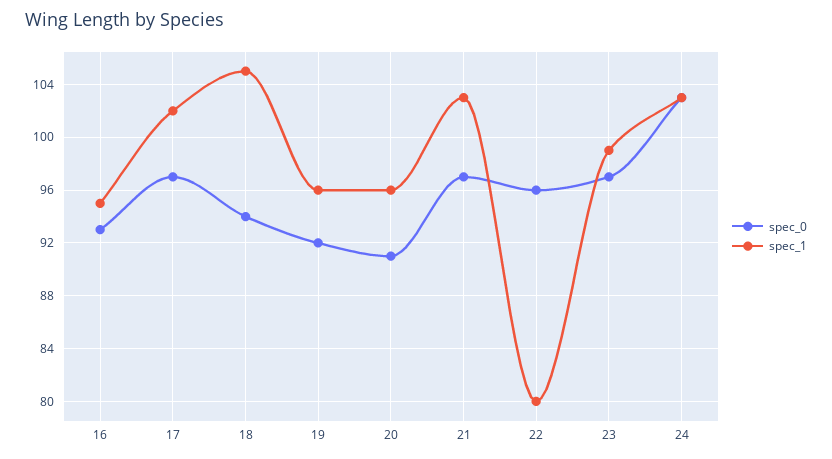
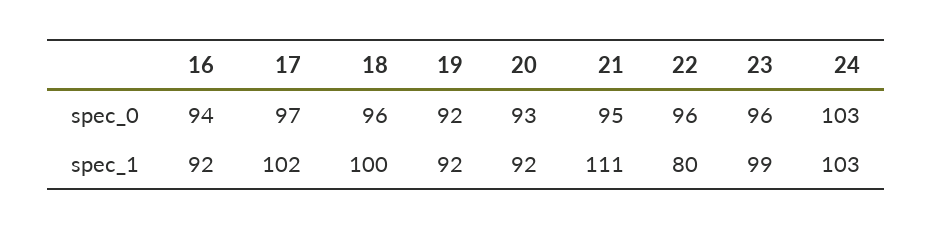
  {
    "spec_0": {
-     "16": 93,
+     "16": 94,
      "17": 97,
-     "18": 94,
+     "18": 96,
      "19": 92,
-     "20": 91,
+     "20": 93,
-     "21": 97,
+     "21": 95,
      "22": 96,
-     "23": 97,
+     "23": 96,
      "24": 103
    },
    "spec_1": {
-     "16": 95,
+     "16": 92,
      "17": 102,
-     "18": 105,
+     "18": 100,
-     "19": 96,
+     "19": 92,
-     "20": 96,
+     "20": 92,
-     "21": 103,
+     "21": 111,
      "22": 80,
      "23": 99,
      "24": 103
    }
  }

